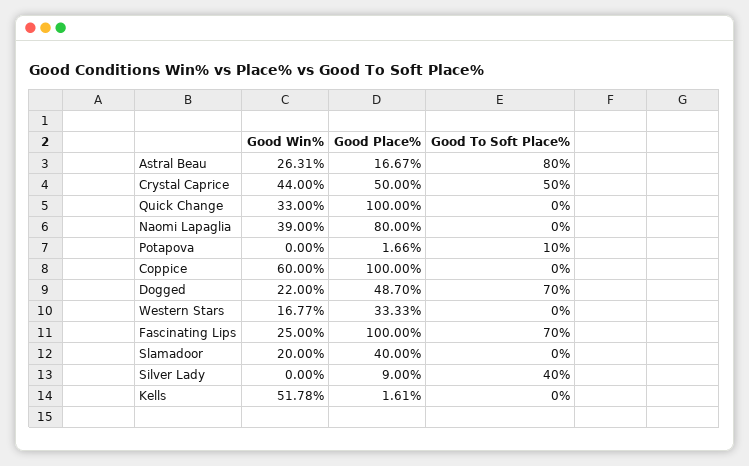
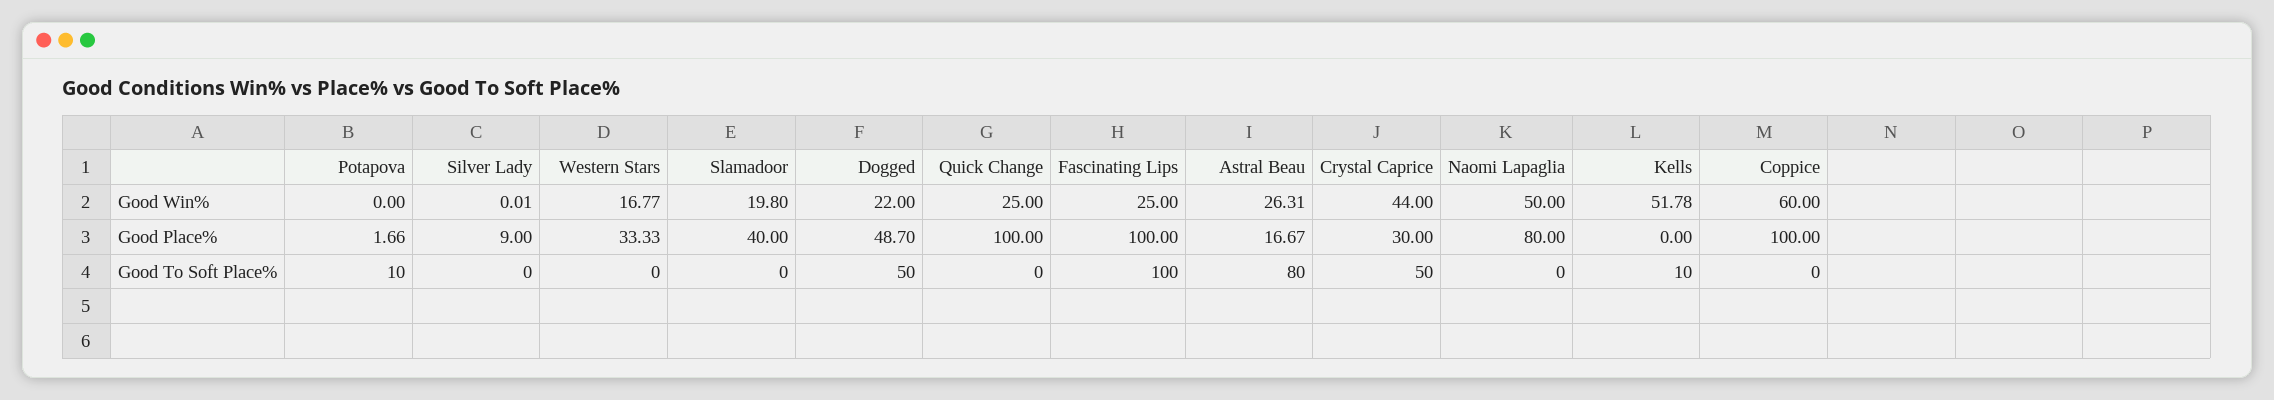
  {
    "Good Win%": {
      "Astral Beau": 26.31,
      "Crystal Caprice": 44,
-     "Quick Change": 33,
+     "Quick Change": 25,
-     "Naomi Lapaglia": 39,
+     "Naomi Lapaglia": 50,
      "Potapova": 0,
      "Coppice": 60,
      "Dogged": 22,
      "Western Stars": 16.77,
      "Fascinating Lips": 25,
-     "Slamadoor": 20,
+     "Slamadoor": 19.8,
-     "Silver Lady": 0,
+     "Silver Lady": 0.01,
      "Kells": 51.78
    },
    "Good Place%": {
      "Astral Beau": 16.67,
-     "Crystal Caprice": 50,
+     "Crystal Caprice": 30,
      "Quick Change": 100,
      "Naomi Lapaglia": 80,
      "Potapova": 1.66,
      "Coppice": 100,
      "Dogged": 48.7,
      "Western Stars": 33.33,
      "Fascinating Lips": 100,
      "Slamadoor": 40,
      "Silver Lady": 9,
-     "Kells": 1.61
+     "Kells": 0
    },
    "Good To Soft Place%": {
      "Astral Beau": 80,
      "Crystal Caprice": 50,
      "Quick Change": 0,
      "Naomi Lapaglia": 0,
      "Potapova": 10,
      "Coppice": 0,
-     "Dogged": 70,
+     "Dogged": 50,
      "Western Stars": 0,
-     "Fascinating Lips": 70,
+     "Fascinating Lips": 100,
      "Slamadoor": 0,
-     "Silver Lady": 40,
+     "Silver Lady": 0,
-     "Kells": 0
+     "Kells": 10
    }
  }

